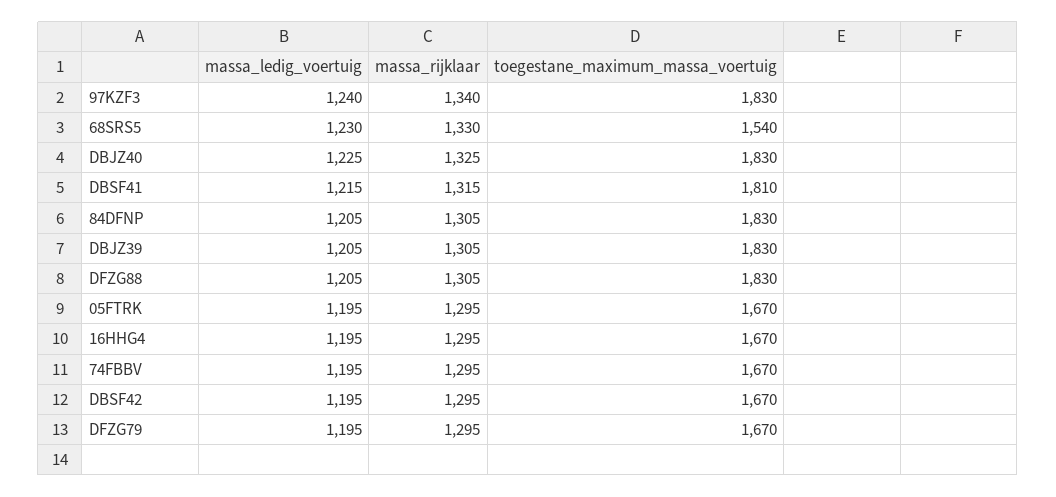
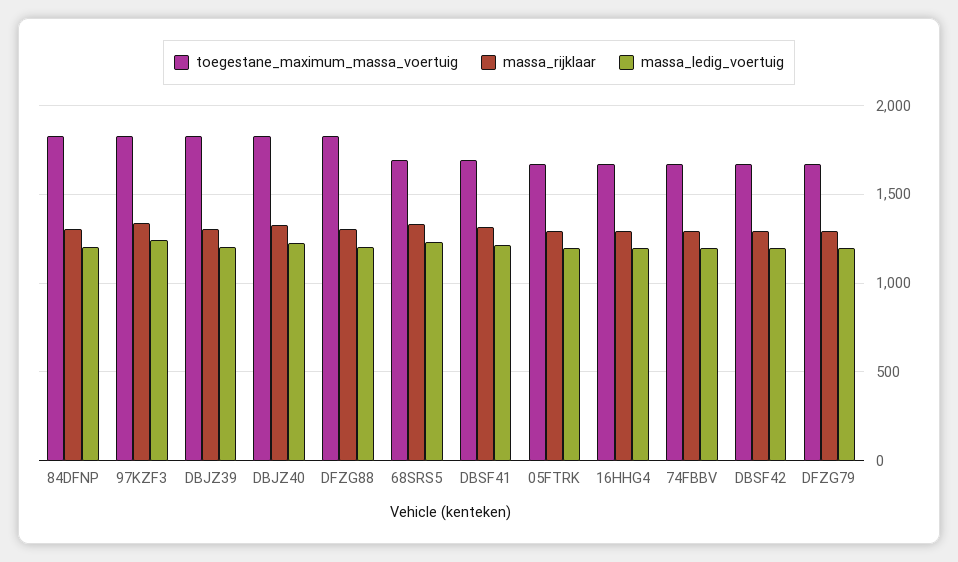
  {
    "massa_ledig_voertuig": {
      "97KZF3": 1240,
      "68SRS5": 1230,
      "DBJZ40": 1225,
      "DBSF41": 1215,
      "84DFNP": 1205,
      "DBJZ39": 1205,
      "DFZG88": 1205,
      "05FTRK": 1195,
      "16HHG4": 1195,
      "74FBBV": 1195,
      "DBSF42": 1195,
      "DFZG79": 1195
    },
    "massa_rijklaar": {
      "97KZF3": 1340,
      "68SRS5": 1330,
      "DBJZ40": 1325,
      "DBSF41": 1315,
      "84DFNP": 1305,
      "DBJZ39": 1305,
      "DFZG88": 1305,
      "05FTRK": 1295,
      "16HHG4": 1295,
      "74FBBV": 1295,
      "DBSF42": 1295,
      "DFZG79": 1295
    },
    "toegestane_maximum_massa_voertuig": {
      "97KZF3": 1830,
-     "68SRS5": 1540,
+     "68SRS5": 1700,
      "DBJZ40": 1830,
-     "DBSF41": 1810,
+     "DBSF41": 1700,
      "84DFNP": 1830,
      "DBJZ39": 1830,
      "DFZG88": 1830,
      "05FTRK": 1670,
      "16HHG4": 1670,
      "74FBBV": 1670,
      "DBSF42": 1670,
      "DFZG79": 1670
    }
  }

